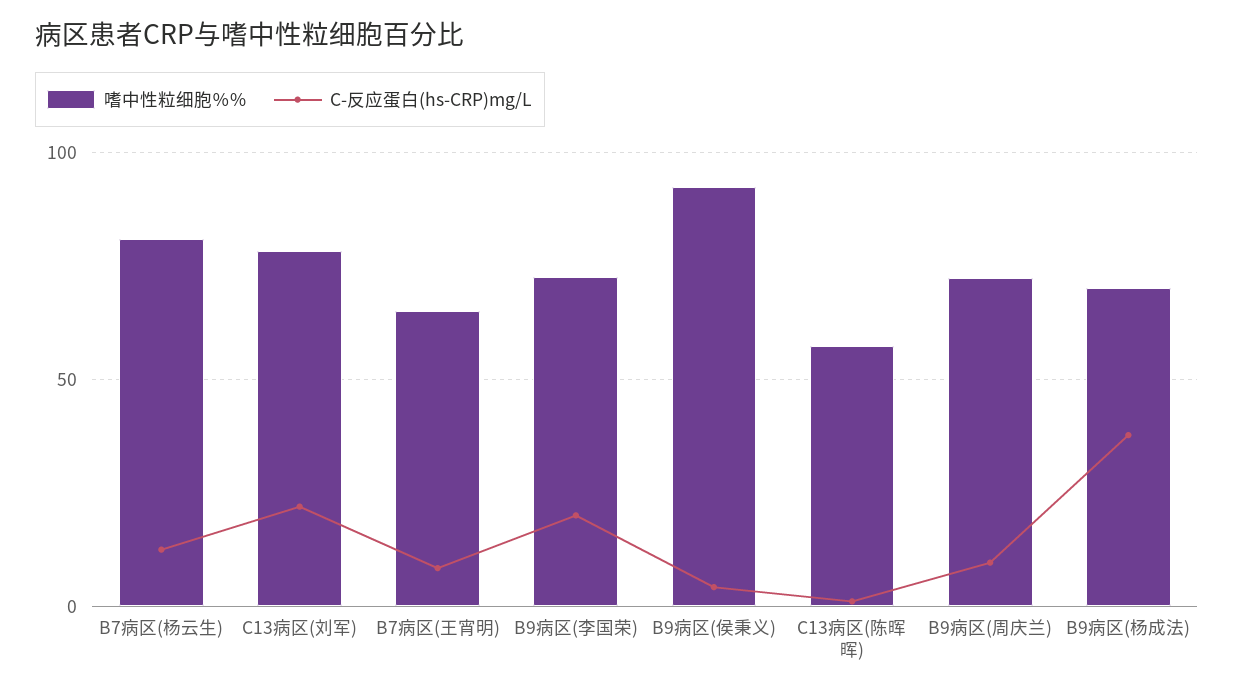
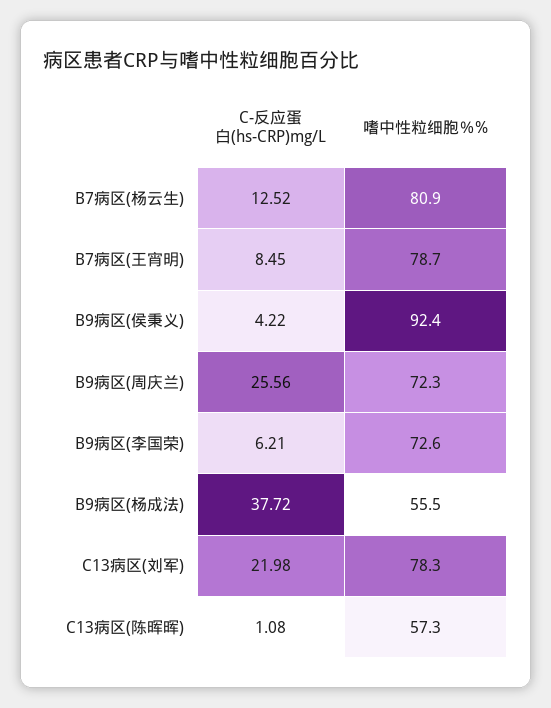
  {
    "嗜中性粒细胞％%": {
      "B7病区(杨云生)": 80.9,
      "C13病区(刘军)": 78.3,
-     "B7病区(王宵明)": 65,
+     "B7病区(王宵明)": 78.7,
      "B9病区(李国荣)": 72.6,
      "B9病区(侯秉义)": 92.4,
      "C13病区(陈晖晖)": 57.3,
      "B9病区(周庆兰)": 72.3,
-     "B9病区(杨成法)": 70
+     "B9病区(杨成法)": 55.5
    },
    "C-反应蛋白(hs-CRP)mg/L": {
      "B7病区(杨云生)": 12.52,
      "C13病区(刘军)": 21.98,
      "B7病区(王宵明)": 8.45,
-     "B9病区(李国荣)": 20,
+     "B9病区(李国荣)": 6.21,
      "B9病区(侯秉义)": 4.22,
      "C13病区(陈晖晖)": 1.08,
-     "B9病区(周庆兰)": 10,
+     "B9病区(周庆兰)": 25.56,
      "B9病区(杨成法)": 37.72
    }
  }

